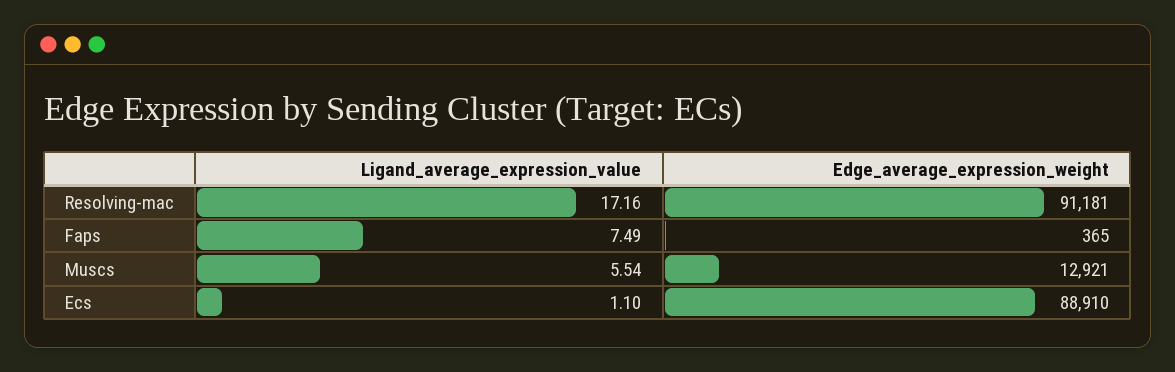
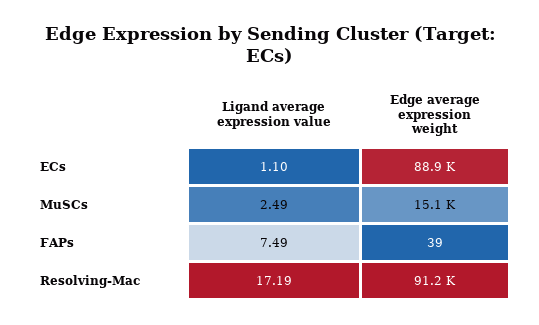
  {
    "Ligand_average_expression_value": {
-     "Resolving-mac": 17.16,
+     "Resolving-mac": 17.19,
      "Faps": 7.49,
-     "Muscs": 5.54,
+     "Muscs": 2.49,
      "Ecs": 1.1
    },
    "Edge_average_expression_weight": {
      "Resolving-mac": 91181,
-     "Faps": 365,
+     "Faps": 39,
-     "Muscs": 12921,
+     "Muscs": 15100,
      "Ecs": 88910
    }
  }

